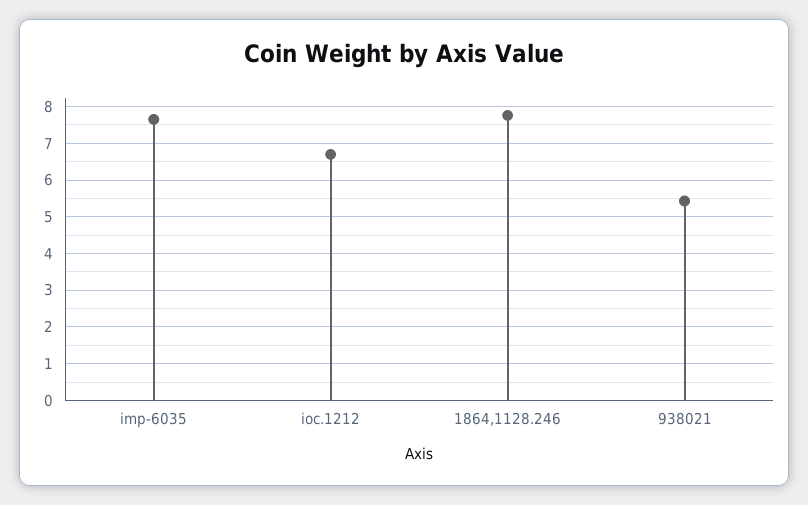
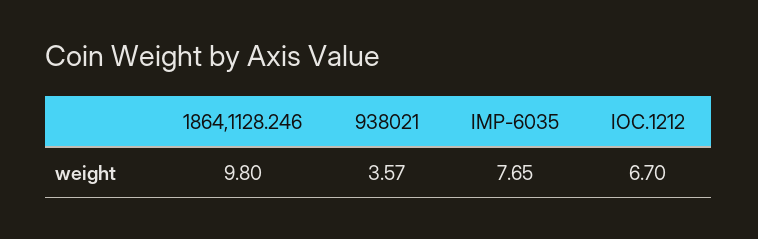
  {
    "imp-6035": 7.65,
    "ioc.1212": 6.7,
-   "1864,1128.246": 7.8,
+   "1864,1128.246": 9.8,
-   "938021": 5.4
+   "938021": 3.57
  }

